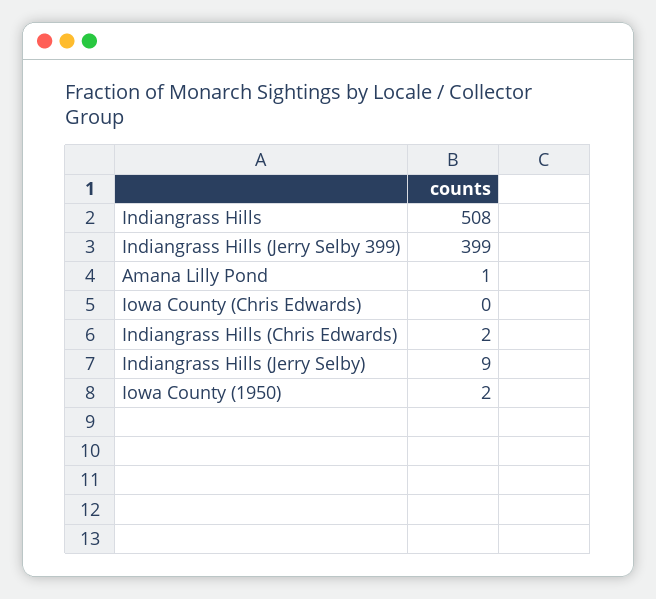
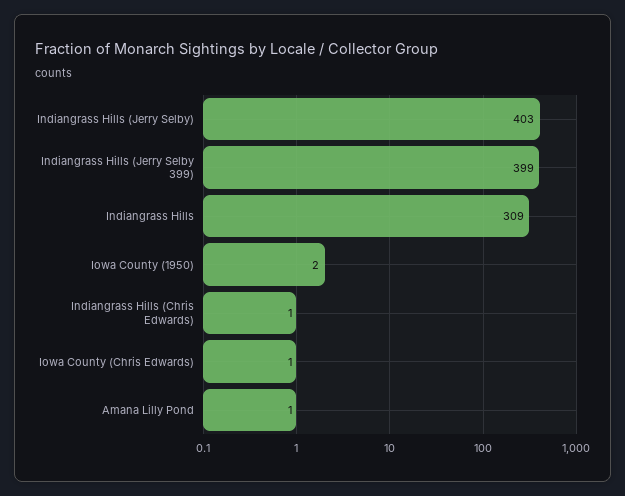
  {
-   "Indiangrass Hills": 508,
+   "Indiangrass Hills": 309,
    "Indiangrass Hills (Jerry Selby 399)": 399,
    "Amana Lilly Pond": 1,
-   "Iowa County (Chris Edwards)": 0,
+   "Iowa County (Chris Edwards)": 1,
-   "Indiangrass Hills (Chris Edwards)": 2,
+   "Indiangrass Hills (Chris Edwards)": 1,
-   "Indiangrass Hills (Jerry Selby)": 9,
+   "Indiangrass Hills (Jerry Selby)": 403,
    "Iowa County (1950)": 2
  }

